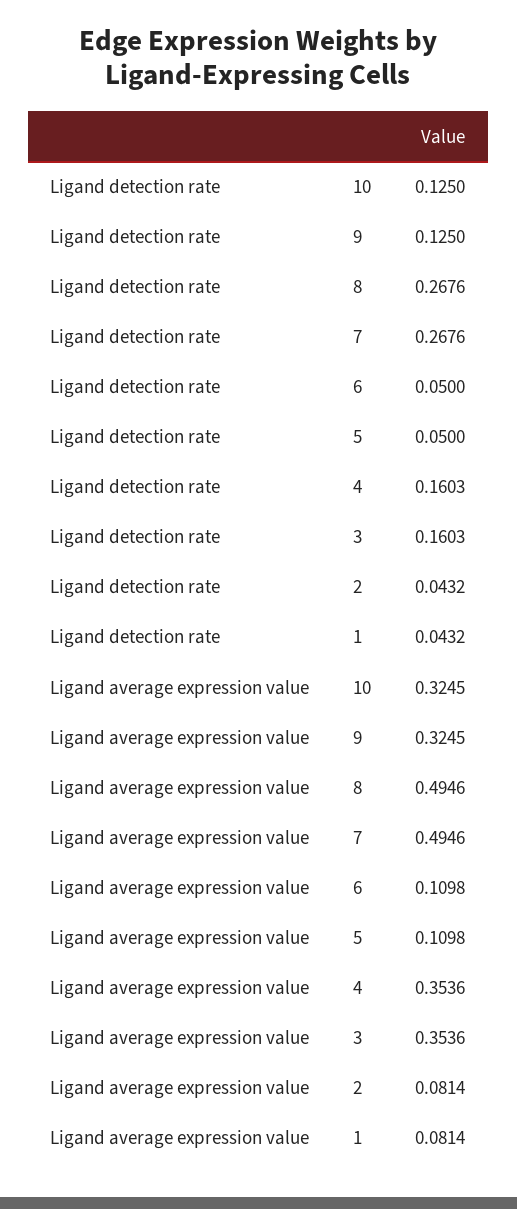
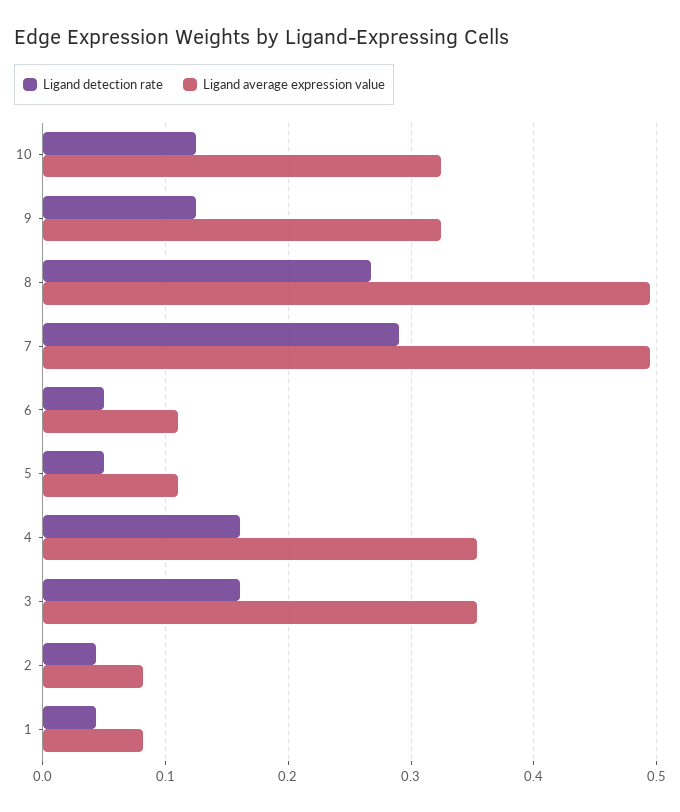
  {
    "Ligand detection rate": {
      "10": 0.125,
      "9": 0.125,
      "8": 0.2676,
-     "7": 0.2676,
+     "7": 0.29,
      "6": 0.05,
      "5": 0.05,
      "4": 0.1603,
      "3": 0.1603,
      "2": 0.0432,
      "1": 0.0432
    },
    "Ligand average expression value": {
      "10": 0.3245,
      "9": 0.3245,
      "8": 0.4946,
      "7": 0.4946,
      "6": 0.1098,
      "5": 0.1098,
      "4": 0.3536,
      "3": 0.3536,
      "2": 0.0814,
      "1": 0.0814
    }
  }

